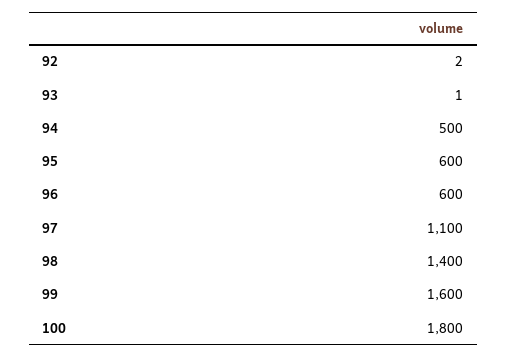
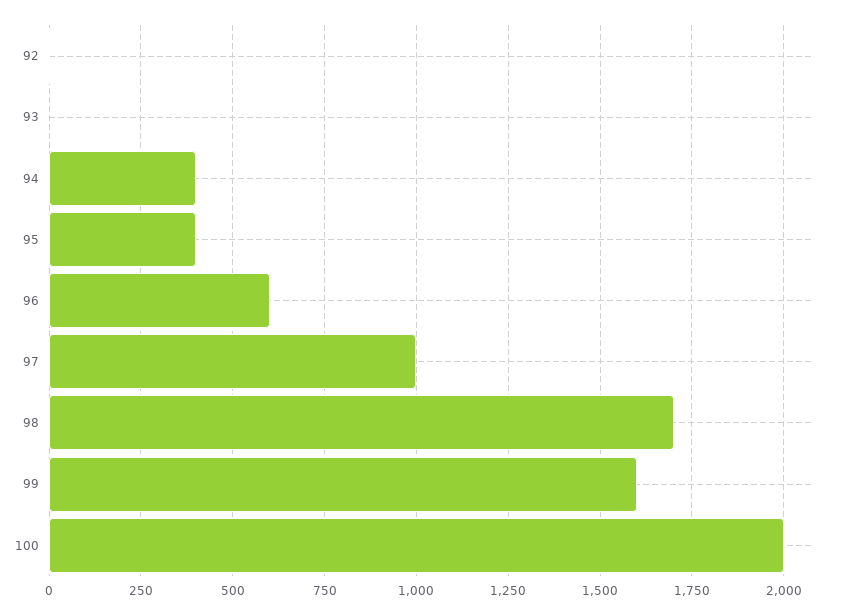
  {
    "92": 2,
    "93": 1,
-   "94": 500,
+   "94": 400,
-   "95": 600,
+   "95": 400,
    "96": 600,
-   "97": 1100,
+   "97": 1000,
-   "98": 1400,
+   "98": 1700,
    "99": 1600,
-   "100": 1800
+   "100": 2000
  }

